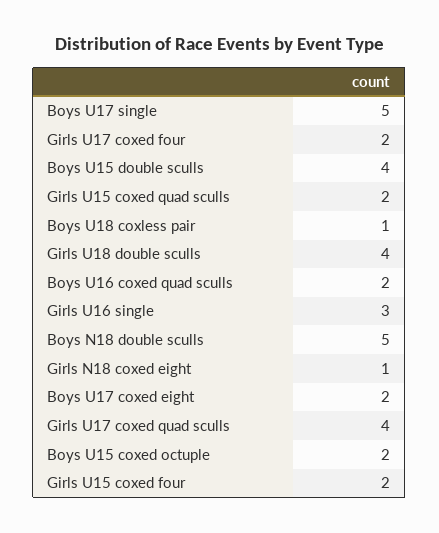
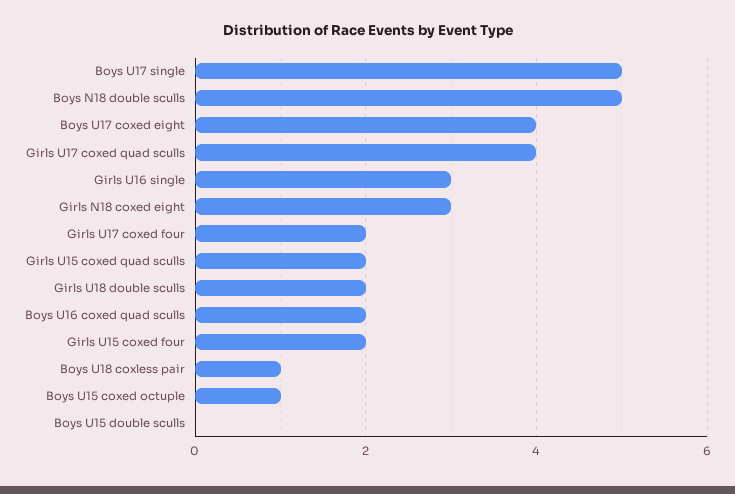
  {
    "Boys U17 single": 5,
    "Girls U17 coxed four": 2,
-   "Boys U15 double sculls": 4,
+   "Boys U15 double sculls": 0,
    "Girls U15 coxed quad sculls": 2,
    "Boys U18 coxless pair": 1,
-   "Girls U18 double sculls": 4,
+   "Girls U18 double sculls": 2,
    "Boys U16 coxed quad sculls": 2,
    "Girls U16 single": 3,
    "Boys N18 double sculls": 5,
-   "Girls N18 coxed eight": 1,
+   "Girls N18 coxed eight": 3,
-   "Boys U17 coxed eight": 2,
+   "Boys U17 coxed eight": 4,
    "Girls U17 coxed quad sculls": 4,
-   "Boys U15 coxed octuple": 2,
+   "Boys U15 coxed octuple": 1,
    "Girls U15 coxed four": 2
  }

